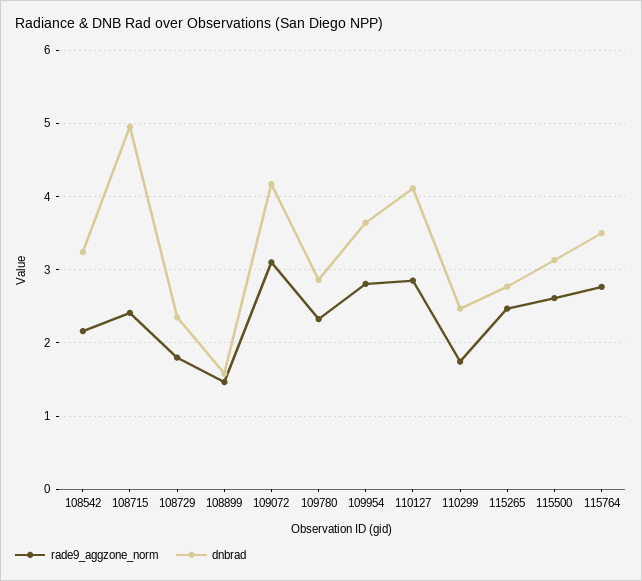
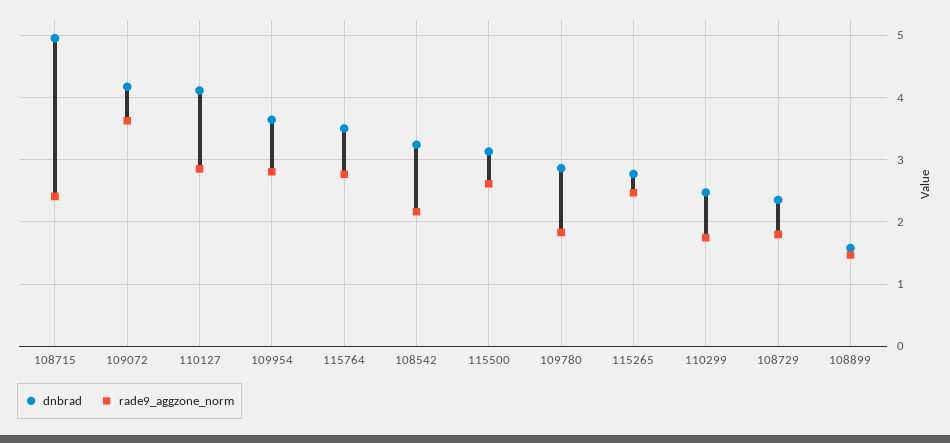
  {
    "rade9_aggzone_norm": {
      "108542": 2.2,
      "108715": 2.4,
      "108729": 1.8,
      "108899": 1.5,
-     "109072": 3.1,
+     "109072": 3.6,
-     "109780": 2.3,
+     "109780": 1.8,
      "109954": 2.8,
      "110127": 2.9,
      "110299": 1.7,
      "115265": 2.5,
      "115500": 2.6,
      "115764": 2.8
    },
    "dnbrad": {
      "108542": 3.2,
      "108715": 5,
      "108729": 2.4,
      "108899": 1.6,
      "109072": 4.2,
      "109780": 2.9,
      "109954": 3.6,
      "110127": 4.1,
      "110299": 2.5,
      "115265": 2.8,
      "115500": 3.1,
      "115764": 3.5
    }
  }

